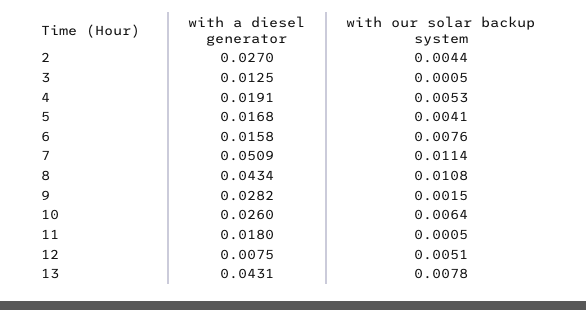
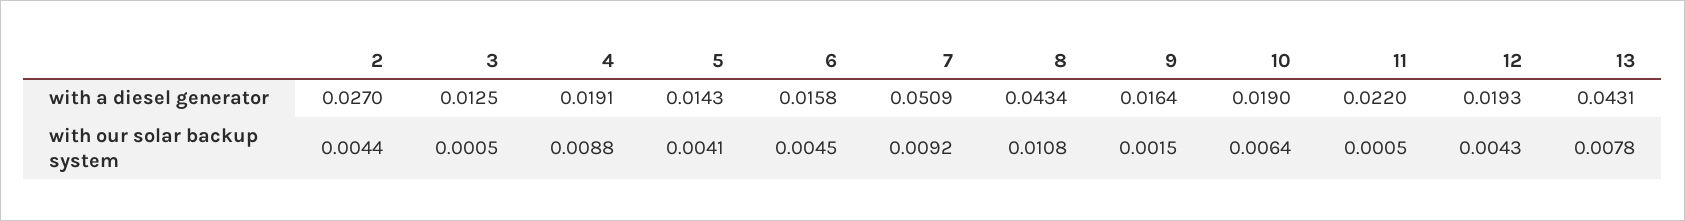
  {
    "with a diesel generator": {
      "2": 0.027,
      "3": 0.0125,
      "4": 0.0191,
-     "5": 0.0168,
+     "5": 0.0143,
      "6": 0.0158,
      "7": 0.0509,
      "8": 0.0434,
-     "9": 0.0282,
+     "9": 0.0164,
-     "10": 0.026,
+     "10": 0.019,
-     "11": 0.018,
+     "11": 0.022,
-     "12": 0.0075,
+     "12": 0.0193,
      "13": 0.0431
    },
    "with our solar backup system": {
      "2": 0.0044,
      "3": 0.0005,
-     "4": 0.0053,
+     "4": 0.0088,
      "5": 0.0041,
-     "6": 0.0076,
+     "6": 0.0045,
-     "7": 0.0114,
+     "7": 0.0092,
      "8": 0.0108,
      "9": 0.0015,
      "10": 0.0064,
      "11": 0.0005,
-     "12": 0.0051,
+     "12": 0.0043,
      "13": 0.0078
    }
  }

